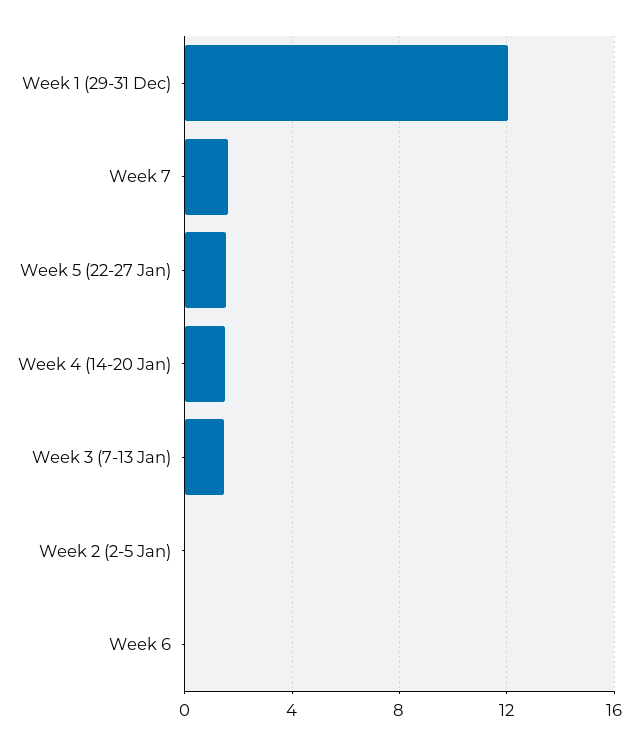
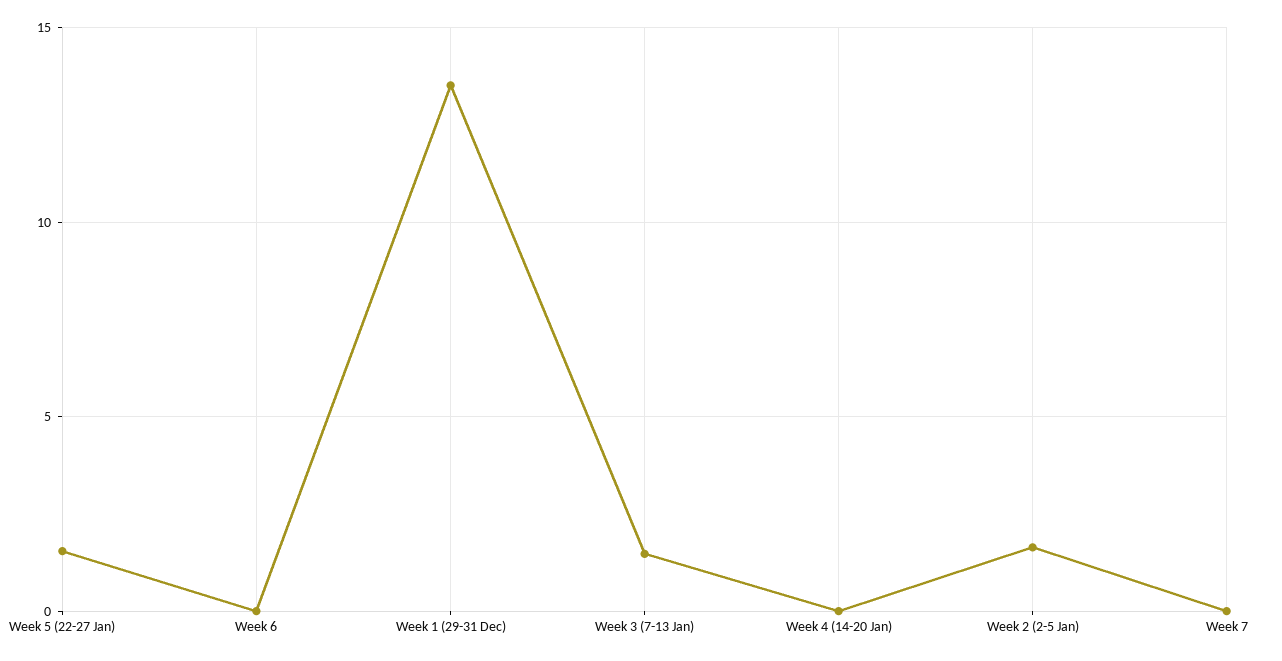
  {
-   "Week 1 (29-31 Dec)": 12,
+   "Week 1 (29-31 Dec)": 13.5,
-   "Week 7": 1.5,
+   "Week 7": 0,
    "Week 5 (22-27 Jan)": 1.5,
-   "Week 4 (14-20 Jan)": 1.5,
+   "Week 4 (14-20 Jan)": 0,
    "Week 3 (7-13 Jan)": 1.5,
-   "Week 2 (2-5 Jan)": 0,
+   "Week 2 (2-5 Jan)": 1.5,
    "Week 6": 0
  }

